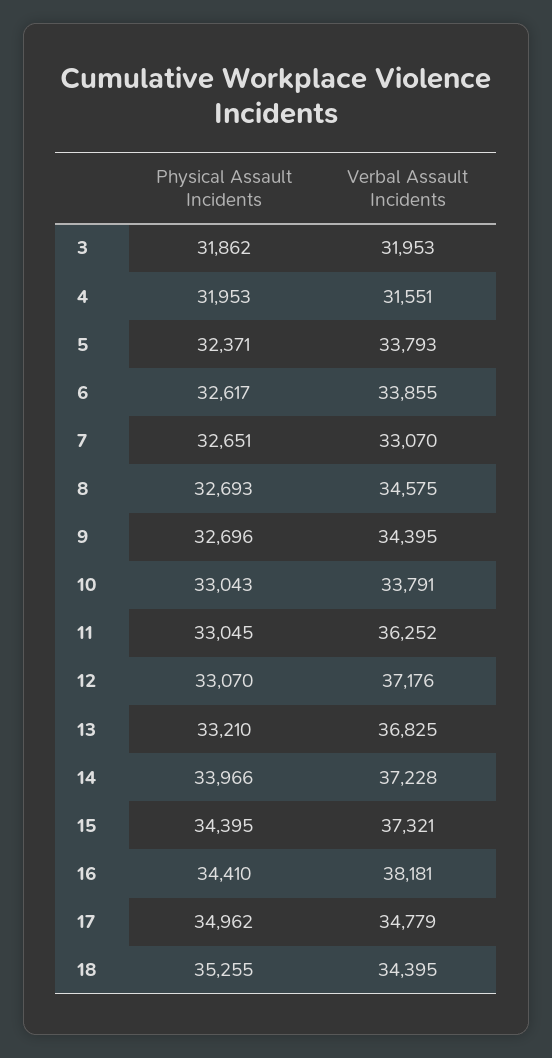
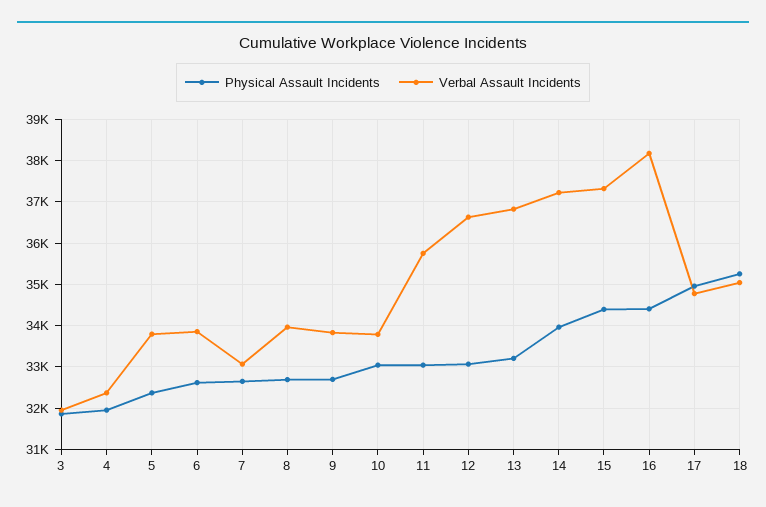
  {
    "Physical Assault Incidents": {
      "3": 31862,
      "4": 31953,
      "5": 32371,
      "6": 32617,
      "7": 32651,
      "8": 32693,
      "9": 32696,
      "10": 33043,
      "11": 33045,
      "12": 33070,
      "13": 33210,
      "14": 33966,
      "15": 34395,
      "16": 34410,
      "17": 34962,
      "18": 35255
    },
    "Verbal Assault Incidents": {
      "3": 31953,
-     "4": 31551,
+     "4": 32400,
      "5": 33793,
      "6": 33855,
      "7": 33070,
-     "8": 34575,
+     "8": 34000,
-     "9": 34395,
+     "9": 33800,
      "10": 33791,
-     "11": 36252,
+     "11": 35800,
-     "12": 37176,
+     "12": 36600,
      "13": 36825,
      "14": 37228,
      "15": 37321,
      "16": 38181,
      "17": 34779,
-     "18": 34395
+     "18": 35000
    }
  }

